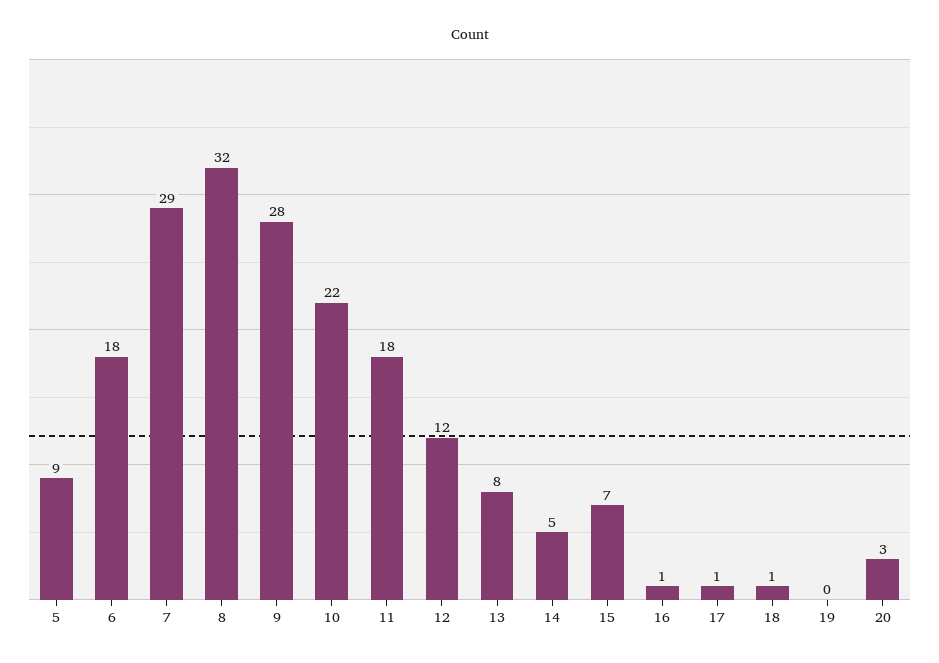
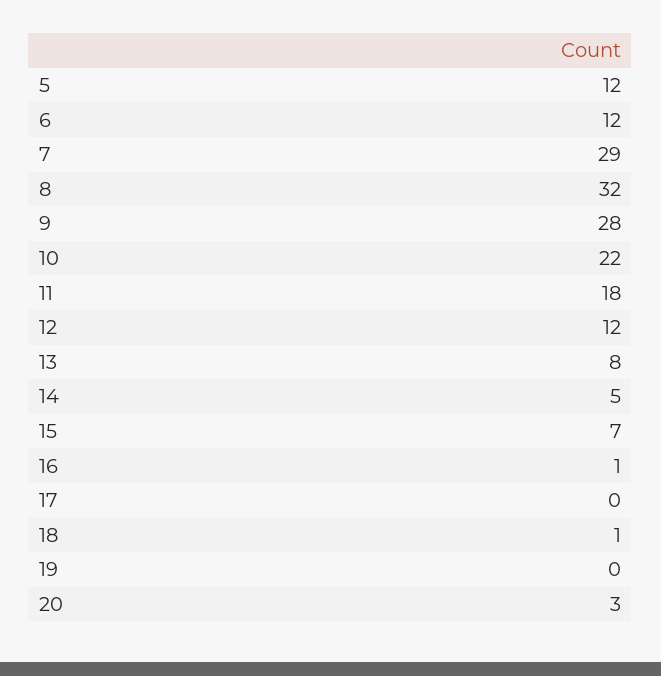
  {
-   "5": 9,
+   "5": 12,
-   "6": 18,
+   "6": 12,
    "7": 29,
    "8": 32,
    "9": 28,
    "10": 22,
    "11": 18,
    "12": 12,
    "13": 8,
    "14": 5,
    "15": 7,
    "16": 1,
-   "17": 1,
+   "17": 0,
    "18": 1,
    "19": 0,
    "20": 3
  }

